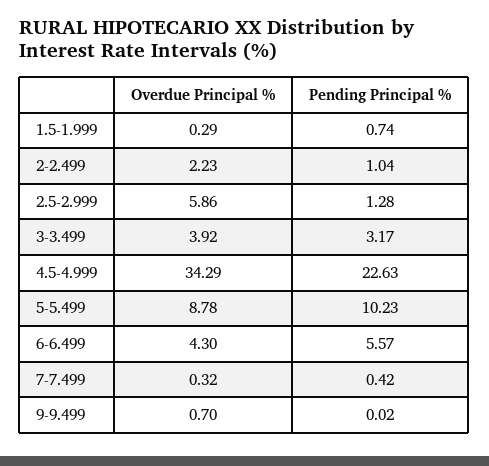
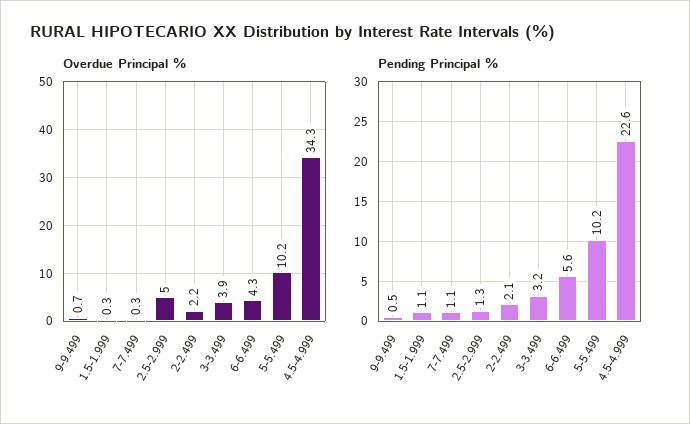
  {
    "Overdue Principal %": {
      "1.5-1.999": 0.29,
      "2-2.499": 2.23,
-     "2.5-2.999": 5.86,
+     "2.5-2.999": 5,
      "3-3.499": 3.92,
      "4.5-4.999": 34.29,
-     "5-5.499": 8.78,
+     "5-5.499": 10.2,
      "6-6.499": 4.3,
      "7-7.499": 0.32,
      "9-9.499": 0.7
    },
    "Pending Principal %": {
-     "1.5-1.999": 0.74,
+     "1.5-1.999": 1.1,
-     "2-2.499": 1.04,
+     "2-2.499": 2.1,
      "2.5-2.999": 1.28,
      "3-3.499": 3.17,
      "4.5-4.999": 22.63,
      "5-5.499": 10.23,
      "6-6.499": 5.57,
-     "7-7.499": 0.42,
+     "7-7.499": 1.1,
-     "9-9.499": 0.02
+     "9-9.499": 0.5
    }
  }

